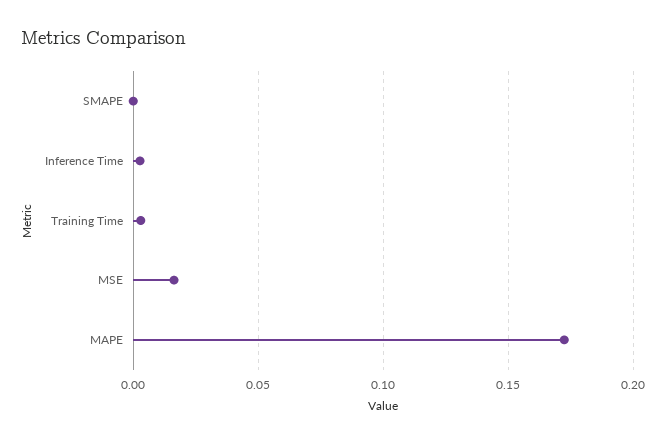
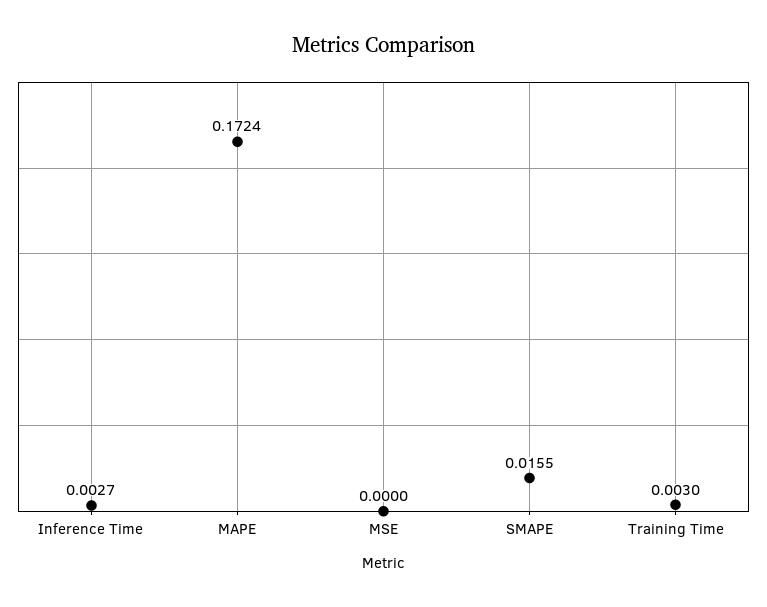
  {
-   "SMAPE": 0,
+   "SMAPE": 0.0155,
    "Inference Time": 0.0027,
    "Training Time": 0.003,
-   "MSE": 0.015,
+   "MSE": 0,
    "MAPE": 0.1724
  }

